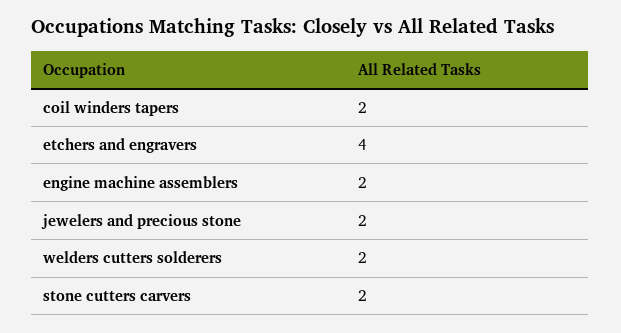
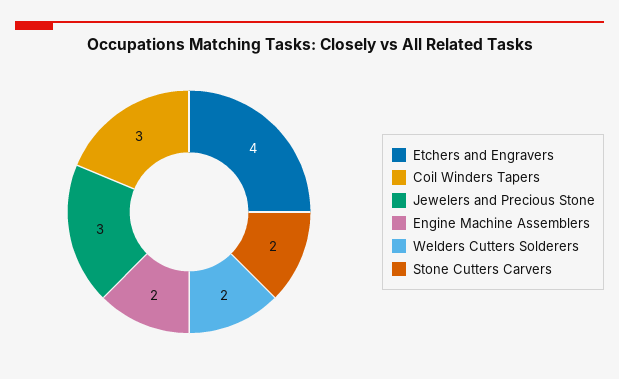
  {
-   "coil winders tapers": 2,
+   "coil winders tapers": 3,
    "etchers and engravers": 4,
    "engine machine assemblers": 2,
-   "jewelers and precious stone": 2,
+   "jewelers and precious stone": 3,
    "welders cutters solderers": 2,
    "stone cutters carvers": 2
  }

